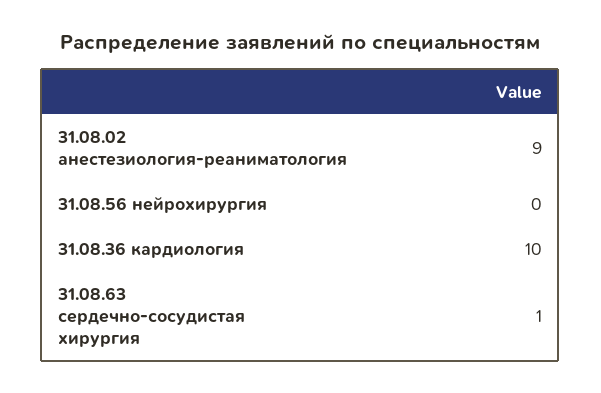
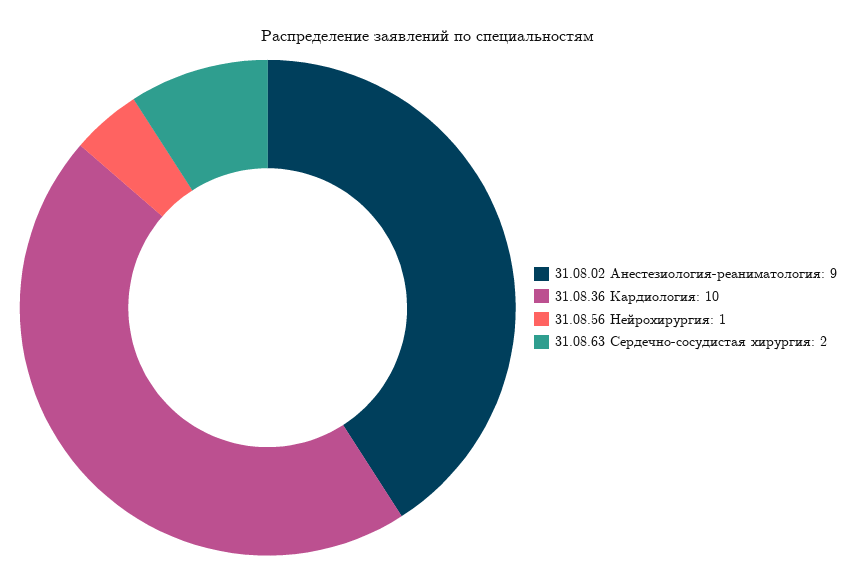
  {
    "31.08.02 анестезиология-реаниматология": 9,
-   "31.08.56 нейрохирургия": 0,
+   "31.08.56 нейрохирургия": 1,
    "31.08.36 кардиология": 10,
-   "31.08.63 сердечно-сосудистая хирургия": 1
+   "31.08.63 сердечно-сосудистая хирургия": 2
  }

